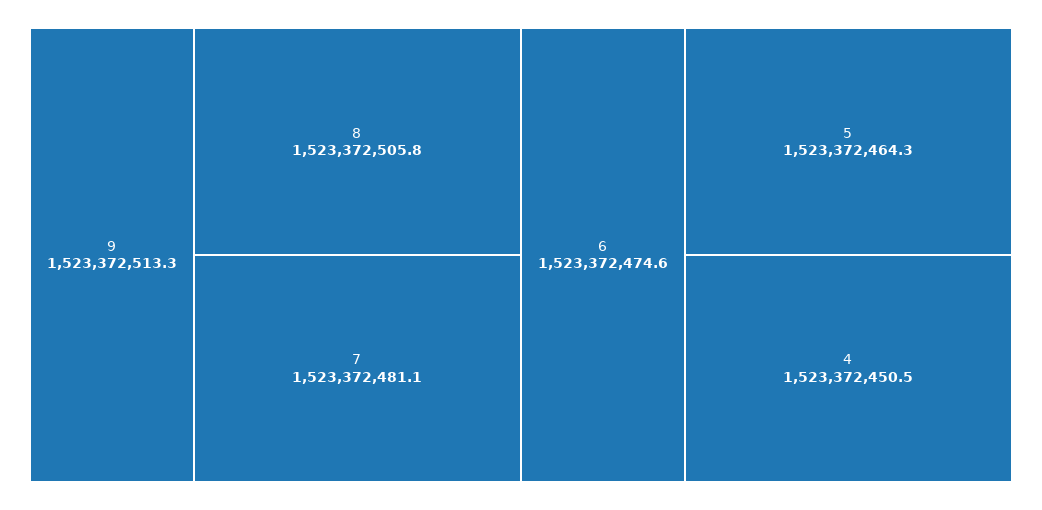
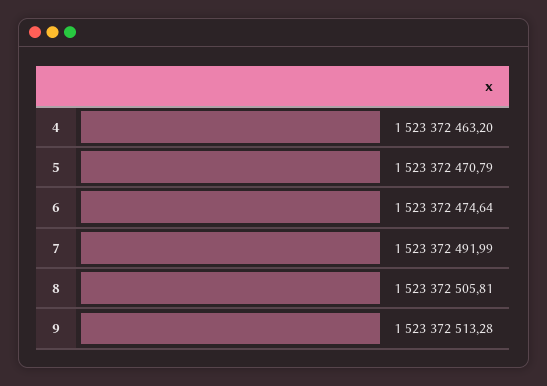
  {
    "9": 1523372513.28,
    "8": 1523372505.81,
-   "7": 1523372481.1,
+   "7": 1523372491.99,
    "6": 1523372474.64,
-   "5": 1523372464.3,
+   "5": 1523372470.79,
-   "4": 1523372450.5
+   "4": 1523372463.2
  }

